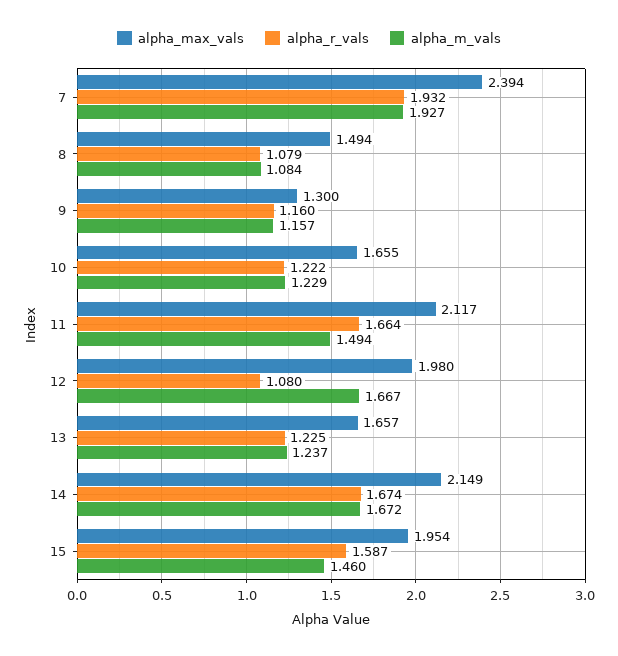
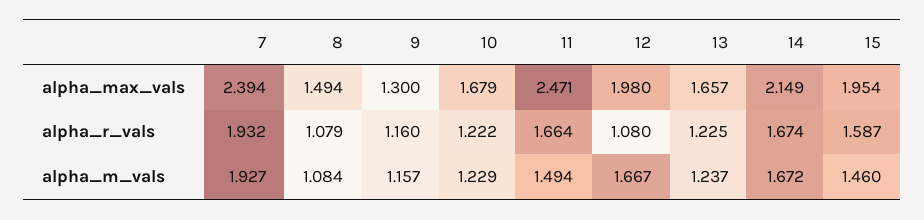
  {
    "alpha_max_vals": {
      "7": 2.394,
      "8": 1.494,
      "9": 1.3,
-     "10": 1.655,
+     "10": 1.679,
-     "11": 2.117,
+     "11": 2.471,
      "12": 1.98,
      "13": 1.657,
      "14": 2.149,
      "15": 1.954
    },
    "alpha_r_vals": {
      "7": 1.932,
      "8": 1.079,
      "9": 1.16,
      "10": 1.222,
      "11": 1.664,
      "12": 1.08,
      "13": 1.225,
      "14": 1.674,
      "15": 1.587
    },
    "alpha_m_vals": {
      "7": 1.927,
      "8": 1.084,
      "9": 1.157,
      "10": 1.229,
      "11": 1.494,
      "12": 1.667,
      "13": 1.237,
      "14": 1.672,
      "15": 1.46
    }
  }

